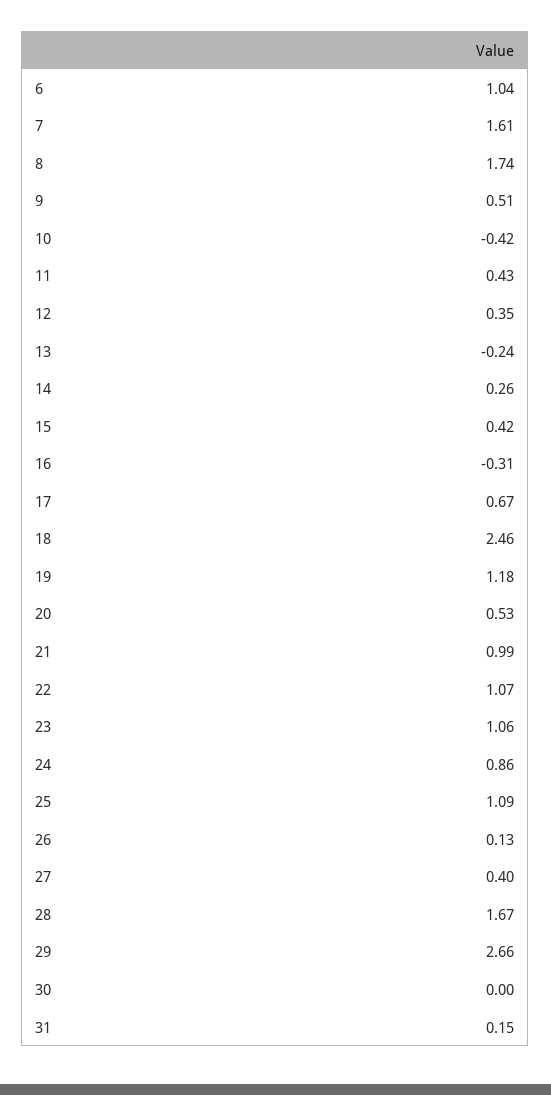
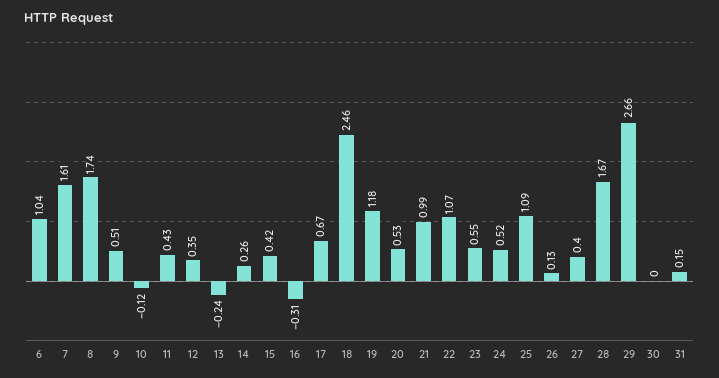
  {
    "6": 1.04,
    "7": 1.61,
    "8": 1.74,
    "9": 0.51,
-   "10": -0.42,
+   "10": -0.12,
    "11": 0.43,
    "12": 0.35,
    "13": -0.24,
    "14": 0.26,
    "15": 0.42,
    "16": -0.31,
    "17": 0.67,
    "18": 2.46,
    "19": 1.18,
    "20": 0.53,
    "21": 0.99,
    "22": 1.07,
-   "23": 1.06,
+   "23": 0.55,
-   "24": 0.86,
+   "24": 0.52,
    "25": 1.09,
    "26": 0.13,
    "27": 0.4,
    "28": 1.67,
    "29": 2.66,
    "30": 0,
    "31": 0.15
  }

